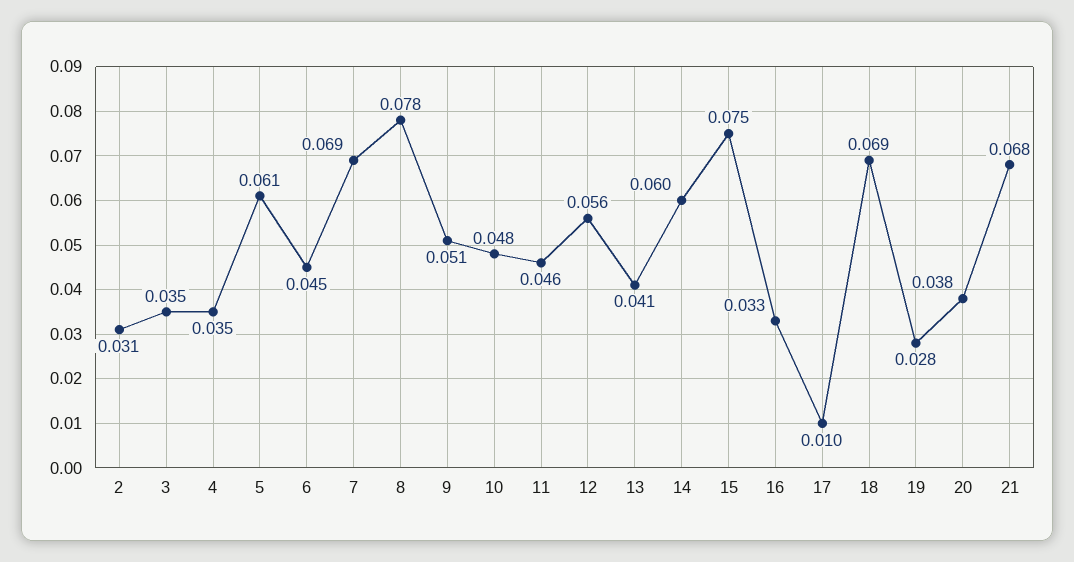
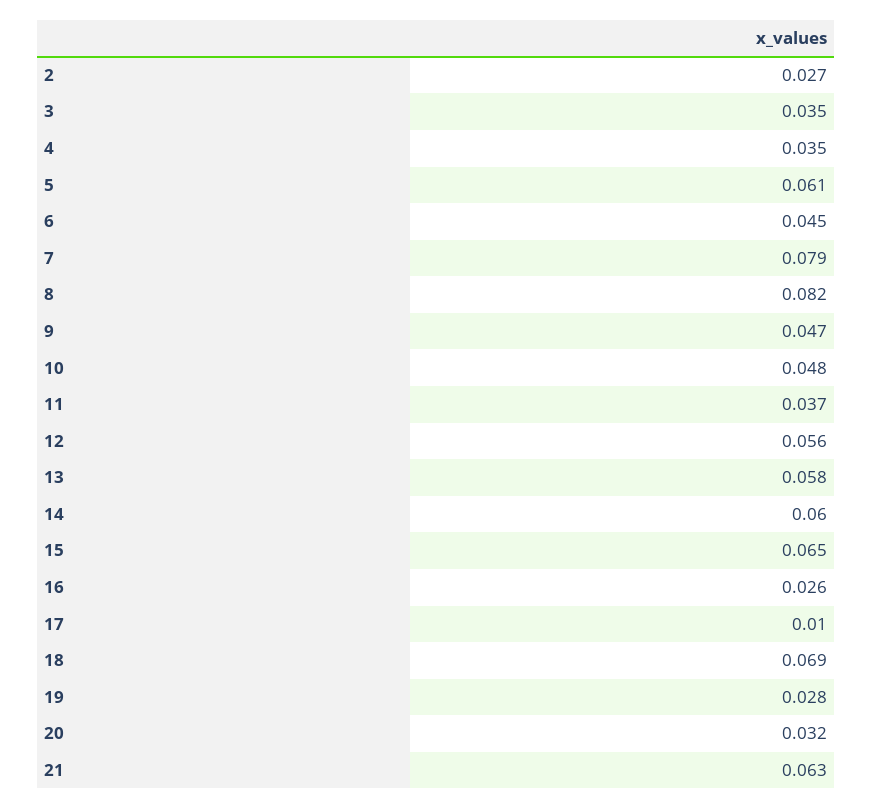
  {
-   "2": 0.031,
+   "2": 0.027,
    "3": 0.035,
    "4": 0.035,
    "5": 0.061,
    "6": 0.045,
-   "7": 0.069,
+   "7": 0.079,
-   "8": 0.078,
+   "8": 0.082,
-   "9": 0.051,
+   "9": 0.047,
    "10": 0.048,
-   "11": 0.046,
+   "11": 0.037,
    "12": 0.056,
-   "13": 0.041,
+   "13": 0.058,
    "14": 0.06,
-   "15": 0.075,
+   "15": 0.065,
-   "16": 0.033,
+   "16": 0.026,
    "17": 0.01,
    "18": 0.069,
    "19": 0.028,
-   "20": 0.038,
+   "20": 0.032,
-   "21": 0.068
+   "21": 0.063
  }

